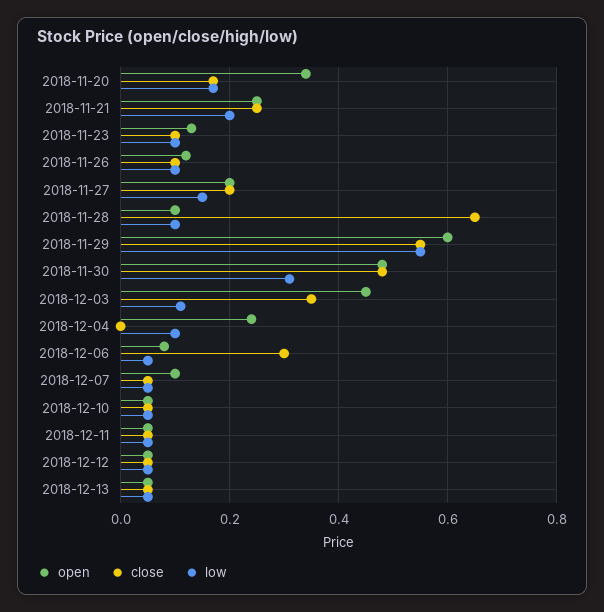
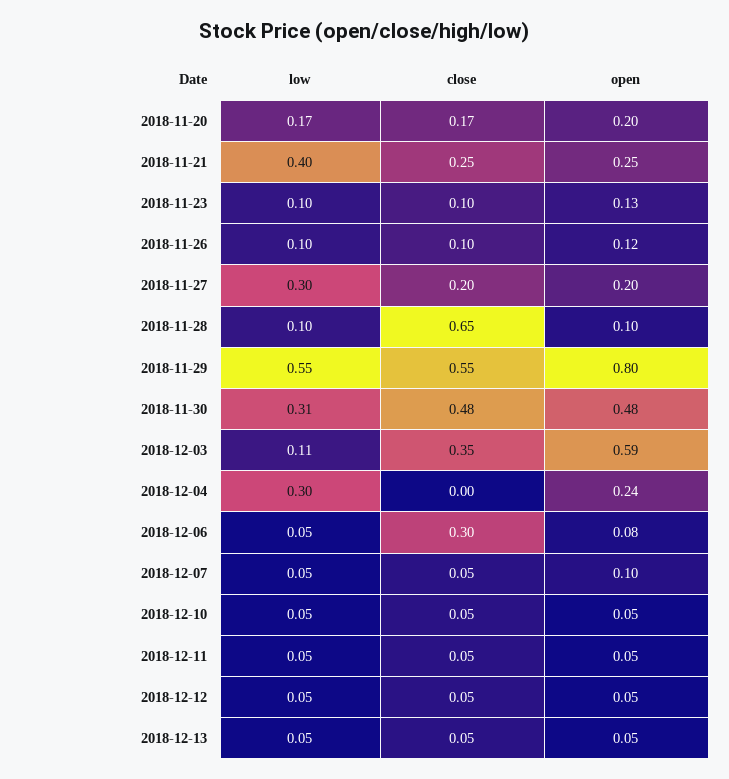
  {
    "open": {
-     "2018-11-20": 0.35,
+     "2018-11-20": 0.2,
      "2018-11-21": 0.25,
      "2018-11-23": 0.13,
      "2018-11-26": 0.12,
      "2018-11-27": 0.2,
      "2018-11-28": 0.1,
-     "2018-11-29": 0.6,
+     "2018-11-29": 0.8,
      "2018-11-30": 0.48,
-     "2018-12-03": 0.45,
+     "2018-12-03": 0.59,
      "2018-12-04": 0.24,
      "2018-12-06": 0.08,
      "2018-12-07": 0.1,
      "2018-12-10": 0.05,
      "2018-12-11": 0.05,
      "2018-12-12": 0.05,
      "2018-12-13": 0.05
    },
    "close": {
      "2018-11-20": 0.17,
      "2018-11-21": 0.25,
      "2018-11-23": 0.1,
      "2018-11-26": 0.1,
      "2018-11-27": 0.2,
      "2018-11-28": 0.65,
      "2018-11-29": 0.55,
      "2018-11-30": 0.48,
      "2018-12-03": 0.35,
      "2018-12-04": 0,
      "2018-12-06": 0.3,
      "2018-12-07": 0.05,
      "2018-12-10": 0.05,
      "2018-12-11": 0.05,
      "2018-12-12": 0.05,
      "2018-12-13": 0.05
    },
    "low": {
      "2018-11-20": 0.17,
-     "2018-11-21": 0.2,
+     "2018-11-21": 0.4,
      "2018-11-23": 0.1,
      "2018-11-26": 0.1,
-     "2018-11-27": 0.15,
+     "2018-11-27": 0.3,
      "2018-11-28": 0.1,
      "2018-11-29": 0.55,
      "2018-11-30": 0.31,
      "2018-12-03": 0.11,
-     "2018-12-04": 0.1,
+     "2018-12-04": 0.3,
      "2018-12-06": 0.05,
      "2018-12-07": 0.05,
      "2018-12-10": 0.05,
      "2018-12-11": 0.05,
      "2018-12-12": 0.05,
      "2018-12-13": 0.05
    }
  }

